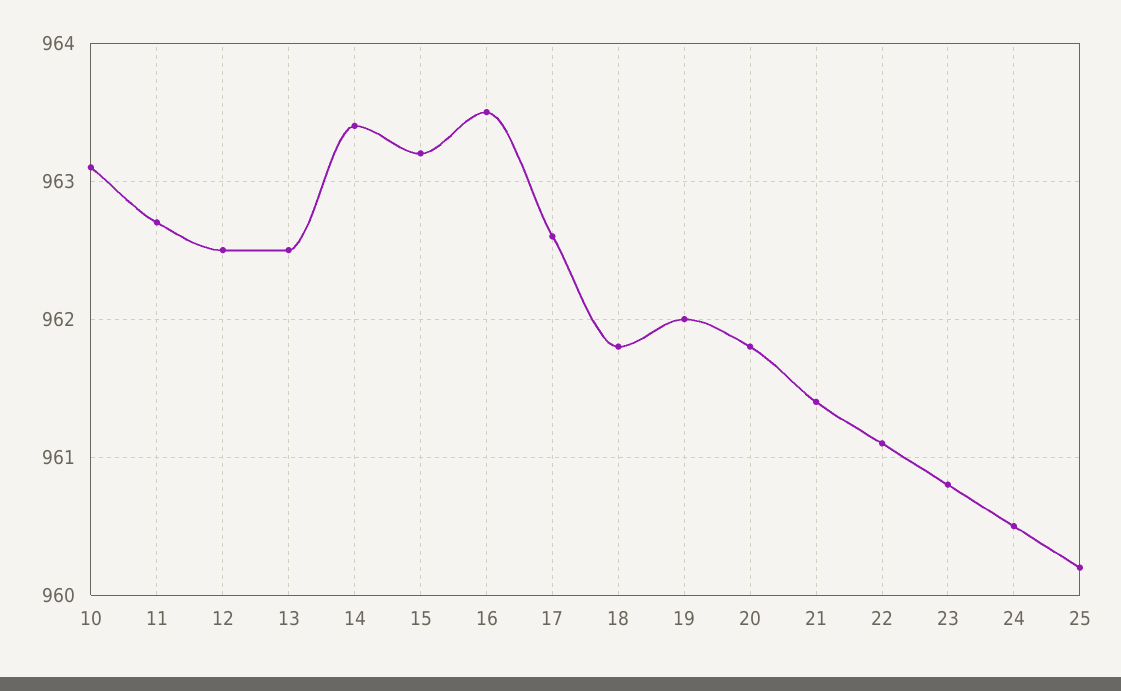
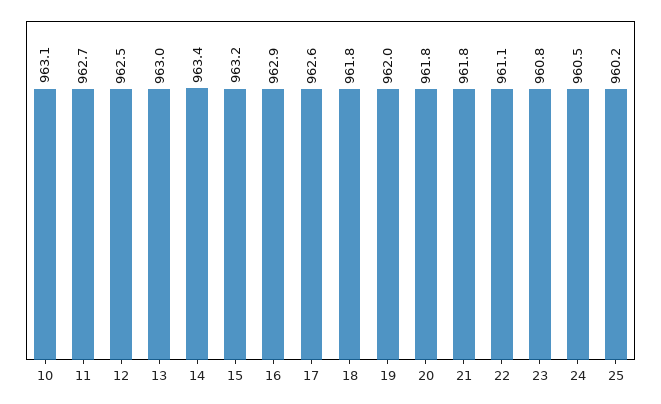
  {
    "10": 963.1,
    "11": 962.7,
    "12": 962.5,
-   "13": 962.5,
+   "13": 963,
    "14": 963.4,
    "15": 963.2,
-   "16": 963.5,
+   "16": 962.9,
    "17": 962.6,
    "18": 961.8,
    "19": 962,
    "20": 961.8,
-   "21": 961.4,
+   "21": 961.8,
    "22": 961.1,
    "23": 960.8,
    "24": 960.5,
    "25": 960.2
  }

